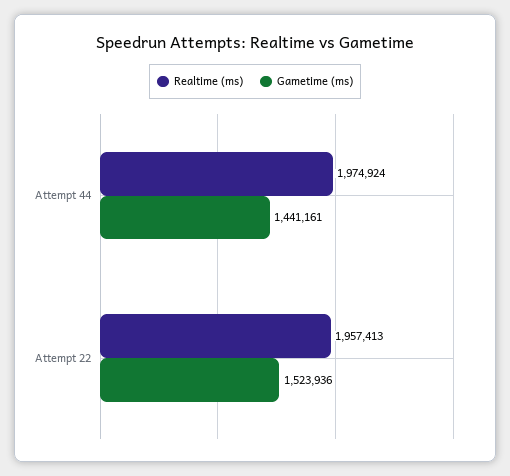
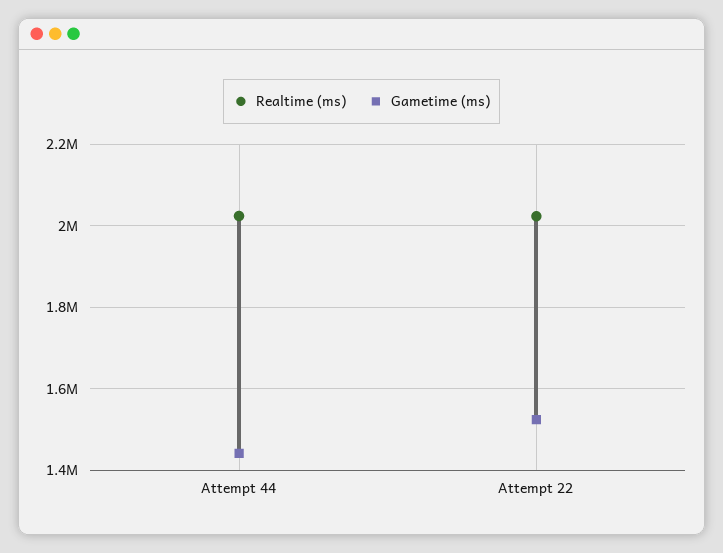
  {
    "Realtime (ms)": {
-     "Attempt 44": 1974924,
+     "Attempt 44": 2020000,
-     "Attempt 22": 1957413
+     "Attempt 22": 2020000
    },
    "Gametime (ms)": {
      "Attempt 44": 1441161,
      "Attempt 22": 1523936
    }
  }

